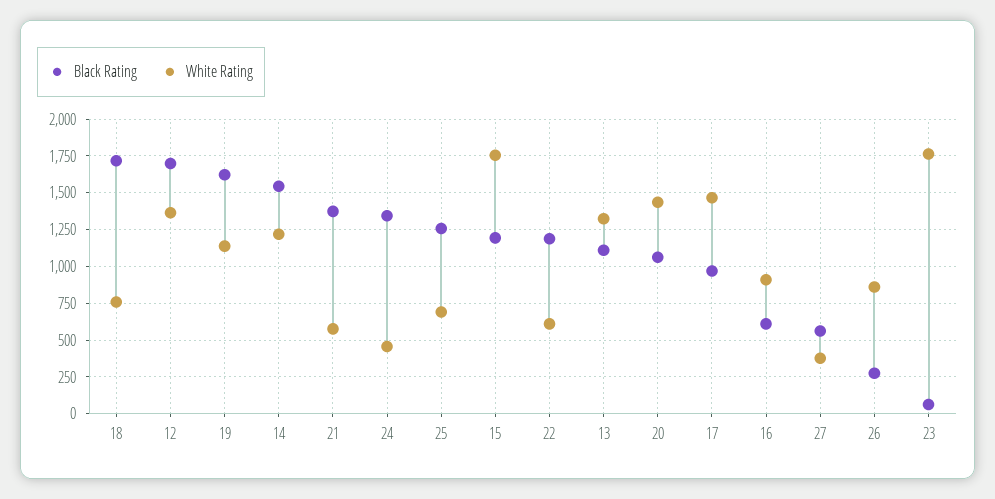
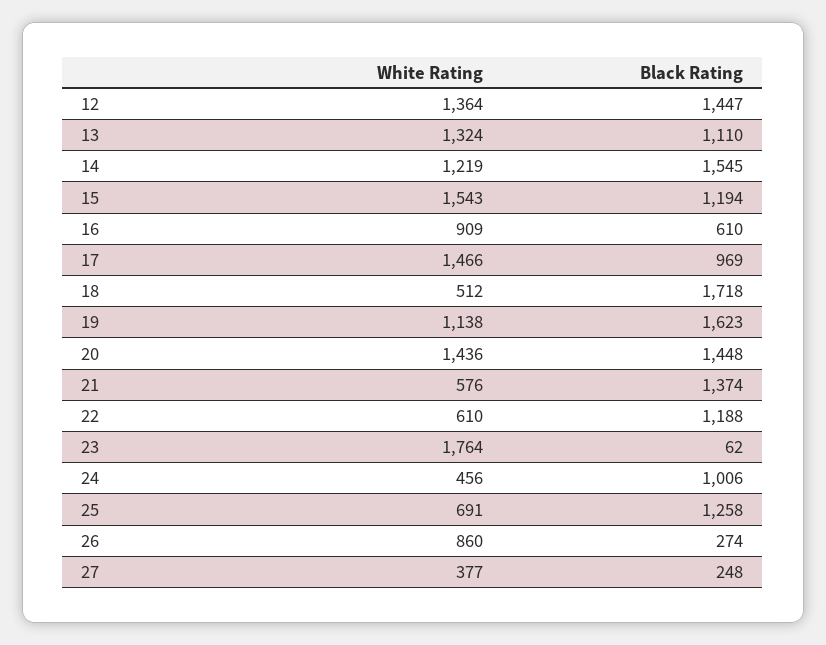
  {
    "Black Rating": {
      "18": 1718,
-     "12": 1700,
+     "12": 1447,
      "19": 1623,
      "14": 1545,
      "21": 1374,
-     "24": 1350,
+     "24": 1006,
      "25": 1258,
      "15": 1194,
      "22": 1188,
      "13": 1110,
-     "20": 1050,
+     "20": 1448,
      "17": 969,
      "16": 610,
-     "27": 550,
+     "27": 248,
      "26": 274,
      "23": 62
    },
    "White Rating": {
-     "18": 750,
+     "18": 512,
      "12": 1364,
      "19": 1138,
      "14": 1219,
      "21": 576,
      "24": 456,
      "25": 691,
-     "15": 1750,
+     "15": 1543,
      "22": 610,
      "13": 1324,
      "20": 1436,
      "17": 1466,
      "16": 909,
      "27": 377,
      "26": 860,
      "23": 1764
    }
  }

